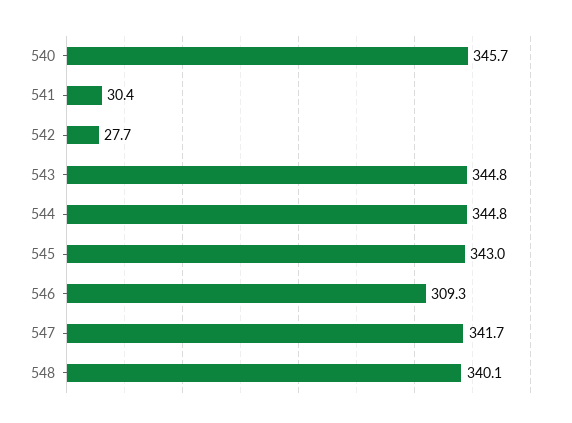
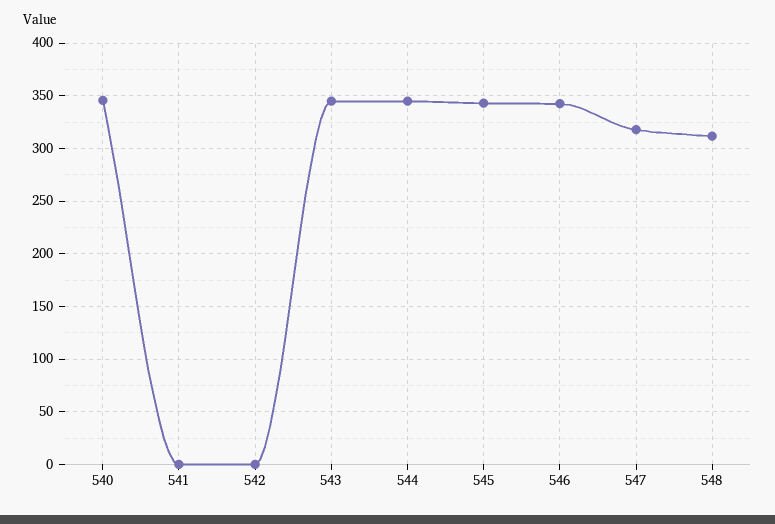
  {
    "540": 345.7,
-   "541": 30.4,
+   "541": 0,
-   "542": 27.7,
+   "542": 0,
    "543": 344.8,
    "544": 344.8,
    "545": 343,
-   "546": 309.3,
+   "546": 340,
-   "547": 341.7,
+   "547": 320,
-   "548": 340.1
+   "548": 310
  }

